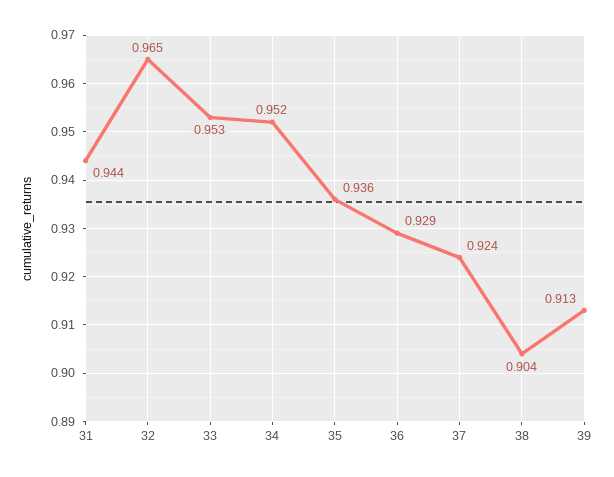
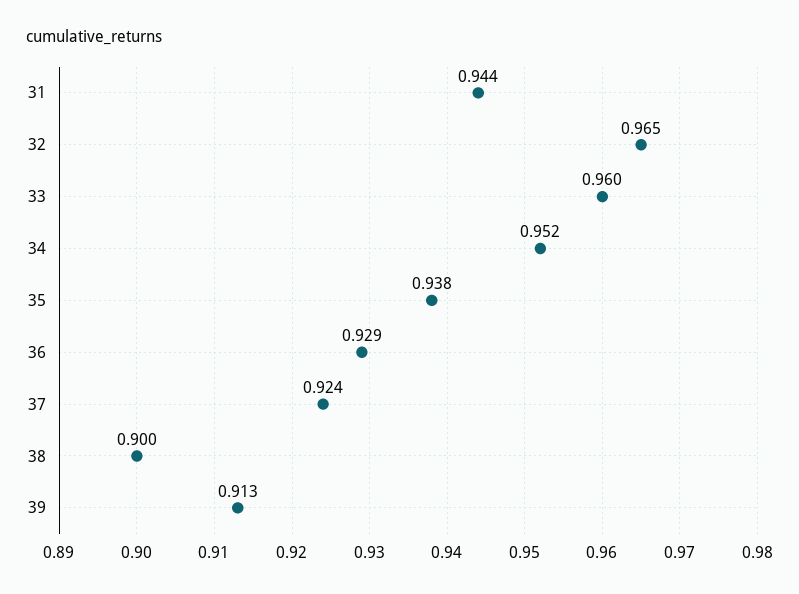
  {
    "31": 0.944,
    "32": 0.965,
-   "33": 0.953,
+   "33": 0.96,
    "34": 0.952,
-   "35": 0.936,
+   "35": 0.938,
    "36": 0.929,
    "37": 0.924,
-   "38": 0.904,
+   "38": 0.9,
    "39": 0.913
  }

